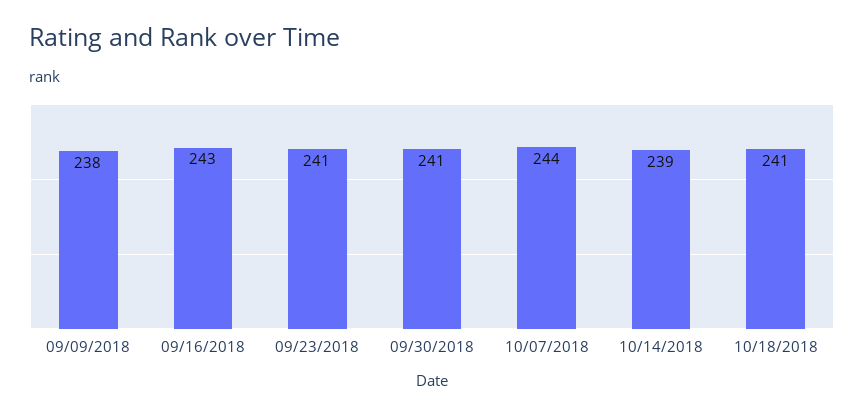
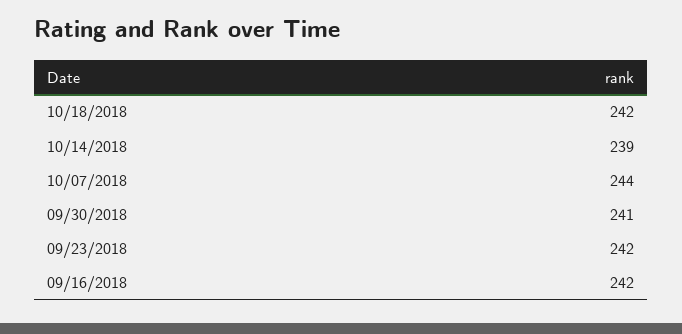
  {
-   "09/09/2018": 238,
-   "09/16/2018": 243,
+   "09/16/2018": 242,
-   "09/23/2018": 241,
+   "09/23/2018": 242,
    "09/30/2018": 241,
    "10/07/2018": 244,
    "10/14/2018": 239,
-   "10/18/2018": 241
+   "10/18/2018": 242
  }

